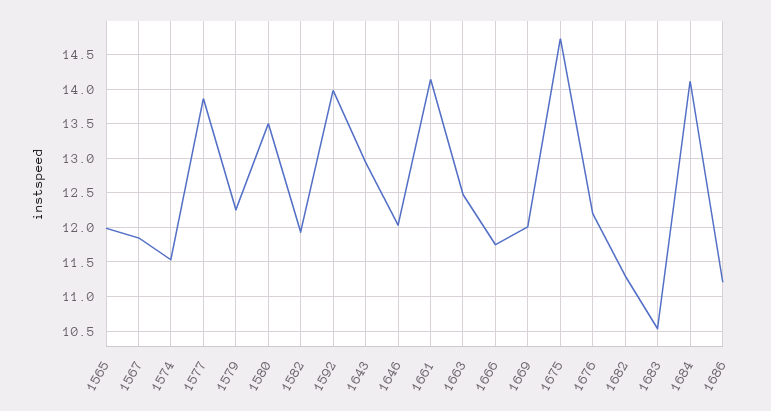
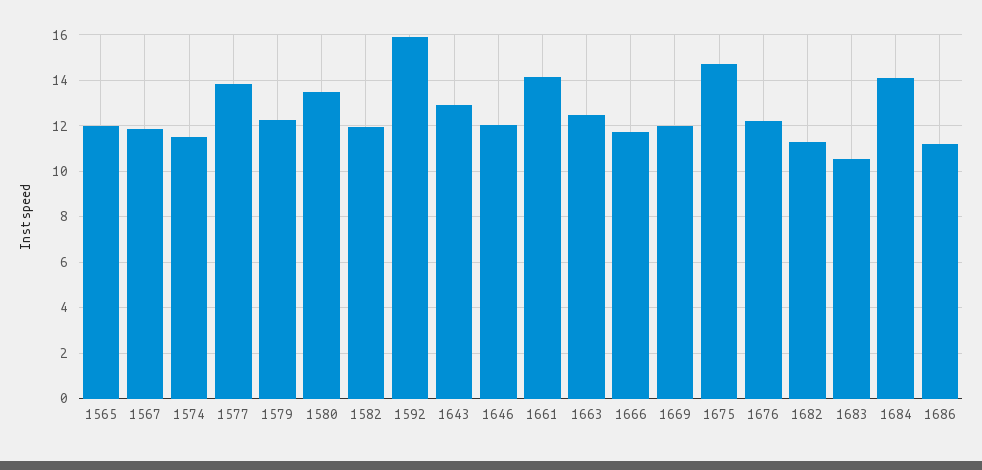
  {
    "1565": 12,
    "1567": 11.9,
    "1574": 11.5,
    "1577": 13.9,
    "1579": 12.3,
    "1580": 13.5,
    "1582": 11.9,
-   "1592": 14,
+   "1592": 16,
    "1643": 12.9,
    "1646": 12,
    "1661": 14.1,
    "1663": 12.5,
    "1666": 11.8,
    "1669": 12,
    "1675": 14.7,
    "1676": 12.2,
    "1682": 11.3,
    "1683": 10.5,
    "1684": 14.1,
    "1686": 11.2
  }

